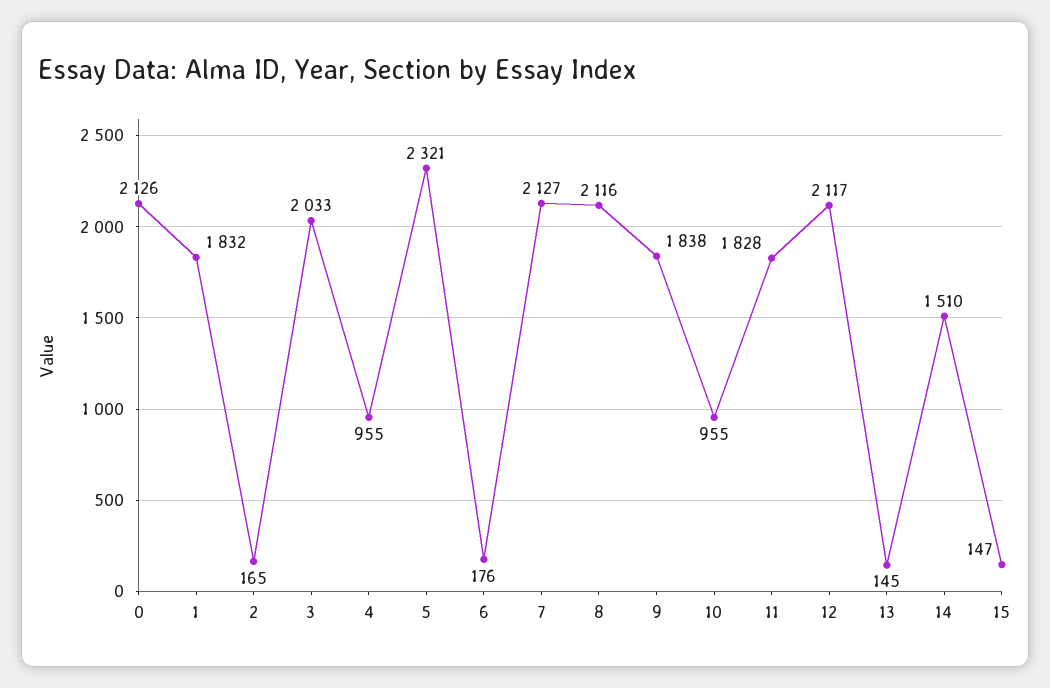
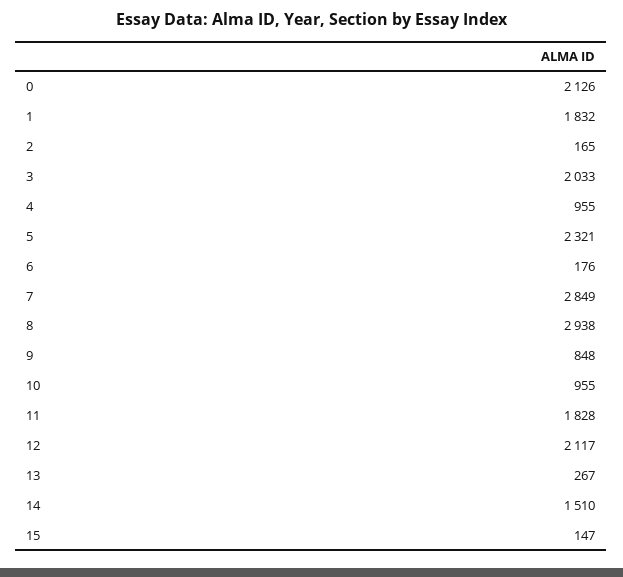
  {
    "0": 2126,
    "1": 1832,
    "2": 165,
    "3": 2033,
    "4": 955,
    "5": 2321,
    "6": 176,
-   "7": 2127,
+   "7": 2849,
-   "8": 2116,
+   "8": 2938,
-   "9": 1838,
+   "9": 848,
    "10": 955,
    "11": 1828,
    "12": 2117,
-   "13": 145,
+   "13": 267,
    "14": 1510,
    "15": 147
  }

